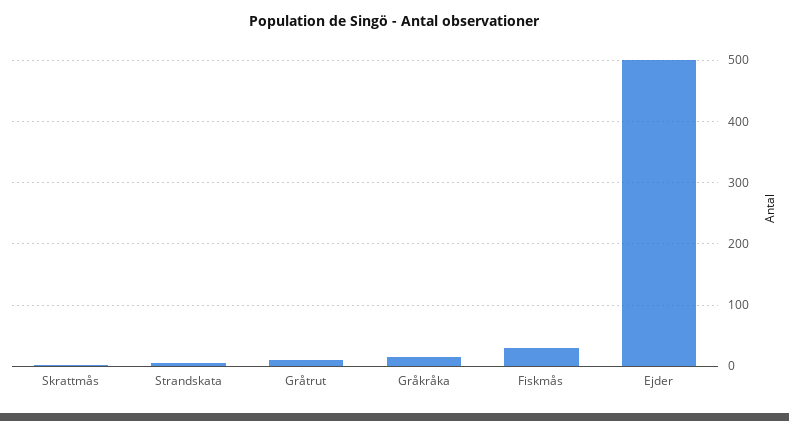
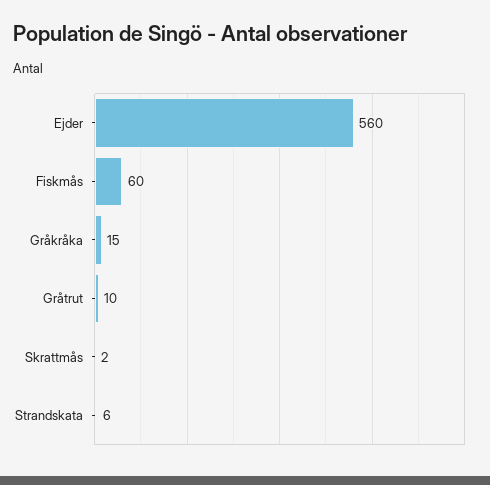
  {
    "Skrattmås": 2,
    "Strandskata": 6,
    "Gråtrut": 10,
    "Gråkråka": 15,
-   "Fiskmås": 30,
+   "Fiskmås": 60,
-   "Ejder": 500
+   "Ejder": 560
  }

